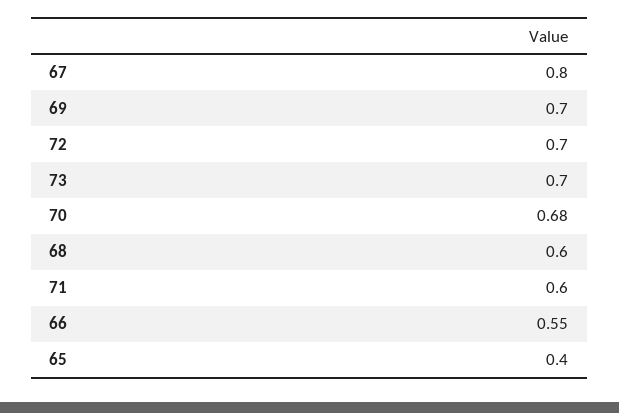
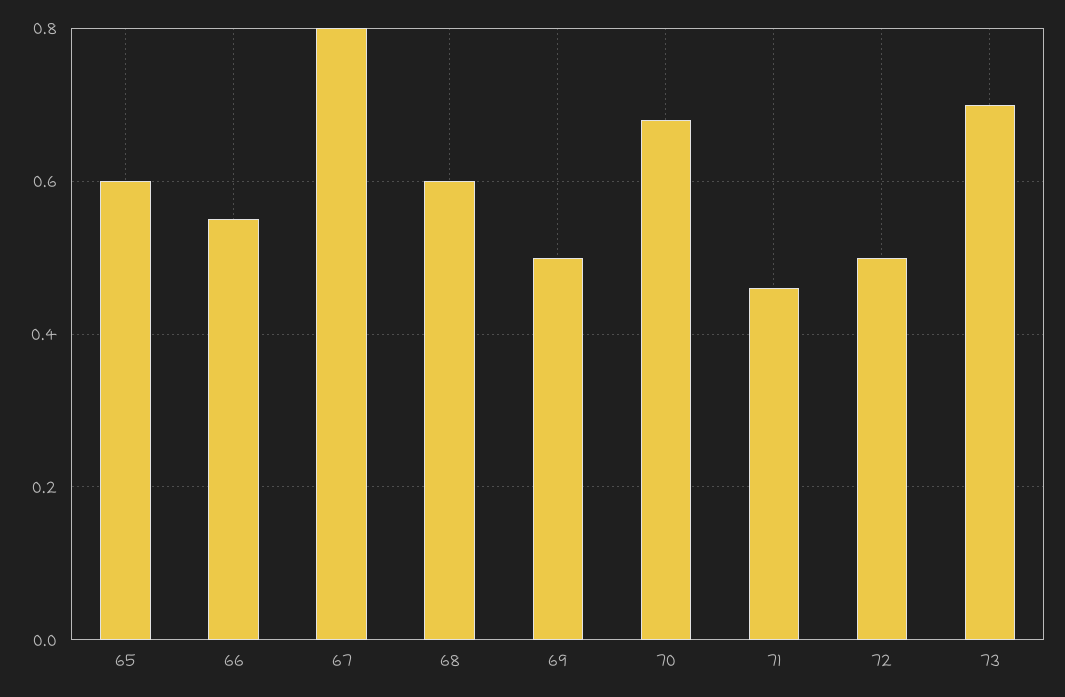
  {
    "67": 0.8,
-   "69": 0.7,
+   "69": 0.5,
-   "72": 0.7,
+   "72": 0.5,
    "73": 0.7,
    "70": 0.68,
    "68": 0.6,
-   "71": 0.6,
+   "71": 0.45,
    "66": 0.55,
-   "65": 0.4
+   "65": 0.6
  }

